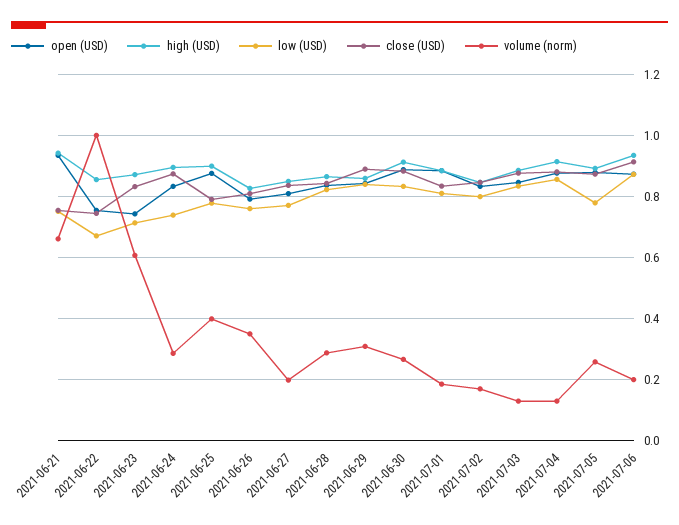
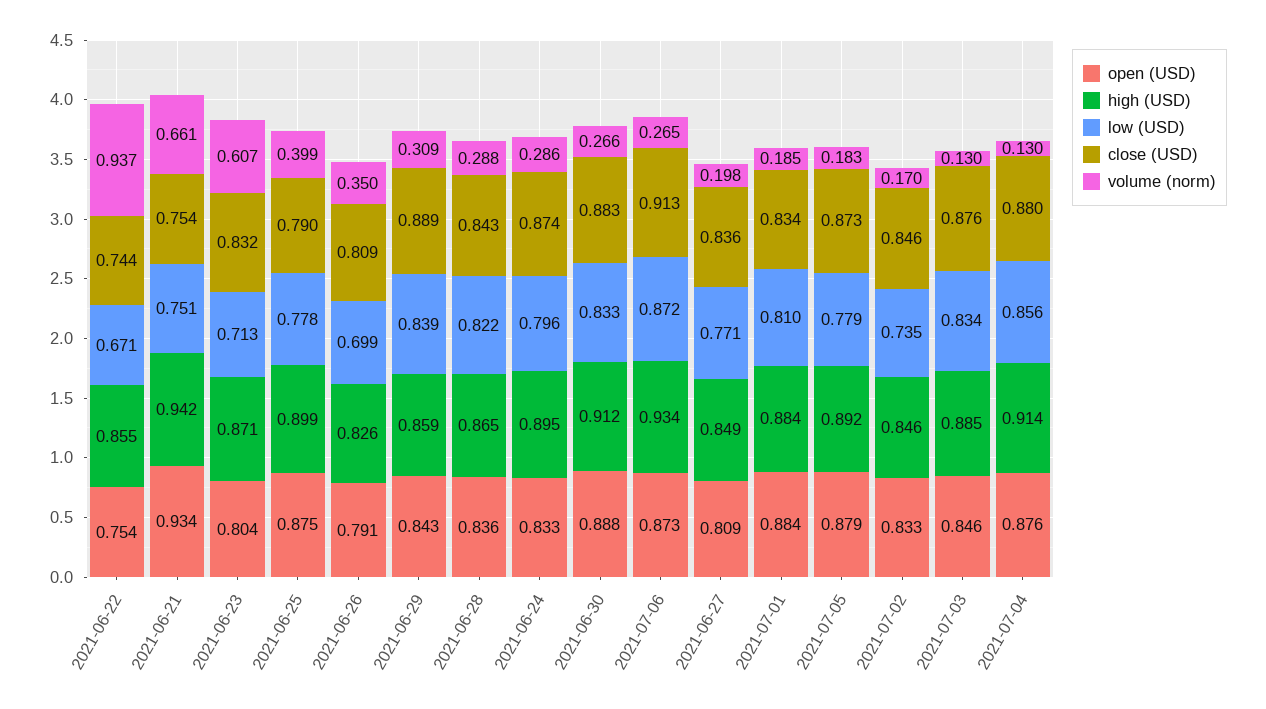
  {
    "open (USD)": {
      "2021-06-21": 0.934,
      "2021-06-22": 0.754,
-     "2021-06-23": 0.74,
+     "2021-06-23": 0.804,
      "2021-06-24": 0.833,
      "2021-06-25": 0.875,
      "2021-06-26": 0.791,
      "2021-06-27": 0.809,
      "2021-06-28": 0.836,
      "2021-06-29": 0.843,
      "2021-06-30": 0.888,
      "2021-07-01": 0.884,
      "2021-07-02": 0.833,
      "2021-07-03": 0.846,
      "2021-07-04": 0.876,
      "2021-07-05": 0.879,
      "2021-07-06": 0.873
    },
    "high (USD)": {
      "2021-06-21": 0.942,
      "2021-06-22": 0.855,
      "2021-06-23": 0.871,
      "2021-06-24": 0.895,
      "2021-06-25": 0.899,
      "2021-06-26": 0.826,
      "2021-06-27": 0.849,
      "2021-06-28": 0.865,
      "2021-06-29": 0.859,
      "2021-06-30": 0.912,
      "2021-07-01": 0.884,
      "2021-07-02": 0.846,
      "2021-07-03": 0.885,
      "2021-07-04": 0.914,
      "2021-07-05": 0.892,
      "2021-07-06": 0.934
    },
    "low (USD)": {
      "2021-06-21": 0.751,
      "2021-06-22": 0.671,
      "2021-06-23": 0.713,
-     "2021-06-24": 0.74,
+     "2021-06-24": 0.796,
      "2021-06-25": 0.778,
-     "2021-06-26": 0.76,
+     "2021-06-26": 0.699,
      "2021-06-27": 0.771,
      "2021-06-28": 0.822,
      "2021-06-29": 0.839,
      "2021-06-30": 0.833,
      "2021-07-01": 0.81,
-     "2021-07-02": 0.8,
+     "2021-07-02": 0.735,
      "2021-07-03": 0.834,
      "2021-07-04": 0.856,
      "2021-07-05": 0.779,
      "2021-07-06": 0.872
    },
    "close (USD)": {
      "2021-06-21": 0.754,
      "2021-06-22": 0.744,
      "2021-06-23": 0.832,
      "2021-06-24": 0.874,
      "2021-06-25": 0.79,
      "2021-06-26": 0.809,
      "2021-06-27": 0.836,
      "2021-06-28": 0.843,
      "2021-06-29": 0.889,
      "2021-06-30": 0.883,
      "2021-07-01": 0.834,
      "2021-07-02": 0.846,
      "2021-07-03": 0.876,
      "2021-07-04": 0.88,
      "2021-07-05": 0.873,
      "2021-07-06": 0.913
    },
    "volume (norm)": {
      "2021-06-21": 0.661,
-     "2021-06-22": 1,
+     "2021-06-22": 0.937,
      "2021-06-23": 0.607,
      "2021-06-24": 0.286,
      "2021-06-25": 0.399,
      "2021-06-26": 0.35,
      "2021-06-27": 0.198,
      "2021-06-28": 0.288,
      "2021-06-29": 0.309,
      "2021-06-30": 0.266,
      "2021-07-01": 0.185,
      "2021-07-02": 0.17,
      "2021-07-03": 0.13,
      "2021-07-04": 0.13,
-     "2021-07-05": 0.26,
+     "2021-07-05": 0.183,
-     "2021-07-06": 0.2
+     "2021-07-06": 0.265
    }
  }

